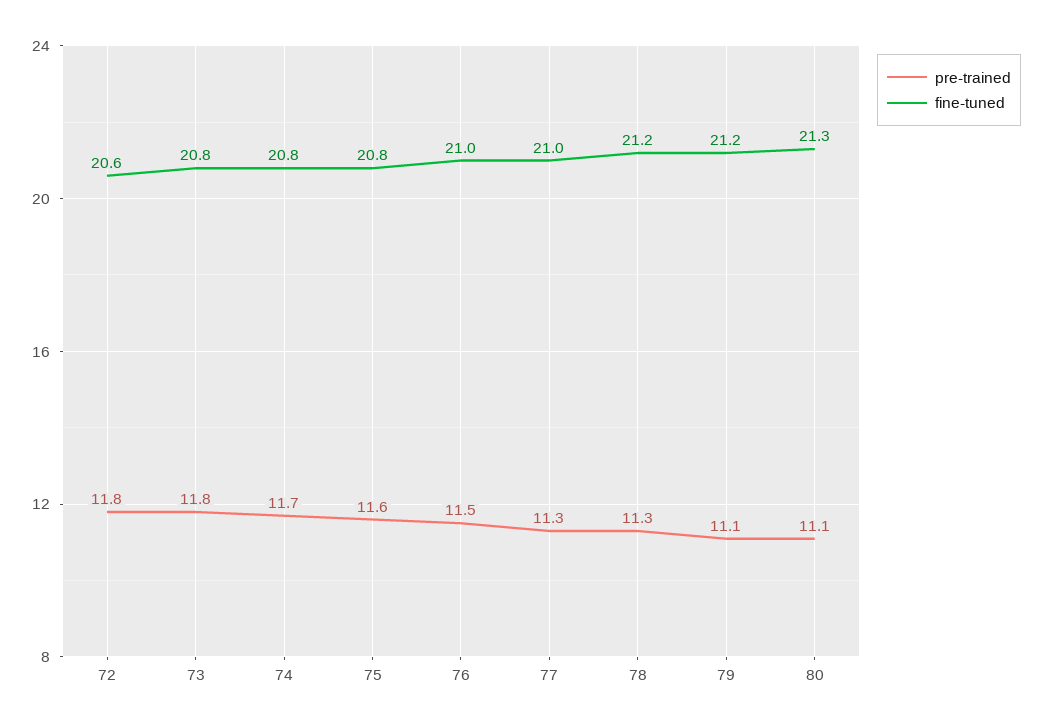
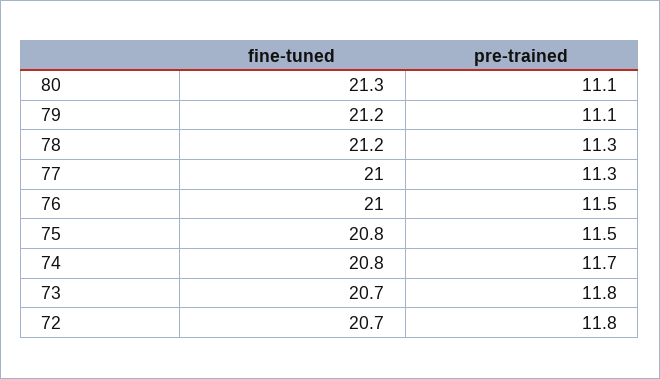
  {
    "pre-trained": {
      "72": 11.8,
      "73": 11.8,
      "74": 11.7,
-     "75": 11.6,
+     "75": 11.5,
      "76": 11.5,
      "77": 11.3,
      "78": 11.3,
      "79": 11.1,
      "80": 11.1
    },
    "fine-tuned": {
-     "72": 20.6,
+     "72": 20.7,
-     "73": 20.8,
+     "73": 20.7,
      "74": 20.8,
      "75": 20.8,
      "76": 21,
      "77": 21,
      "78": 21.2,
      "79": 21.2,
      "80": 21.3
    }
  }

